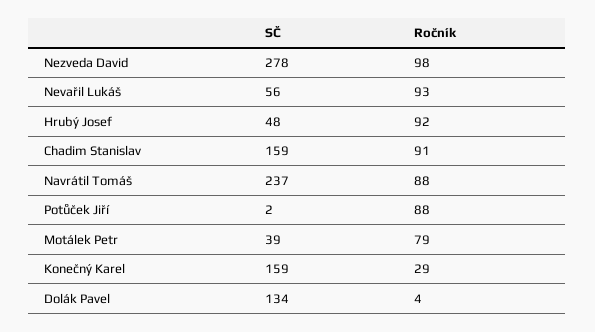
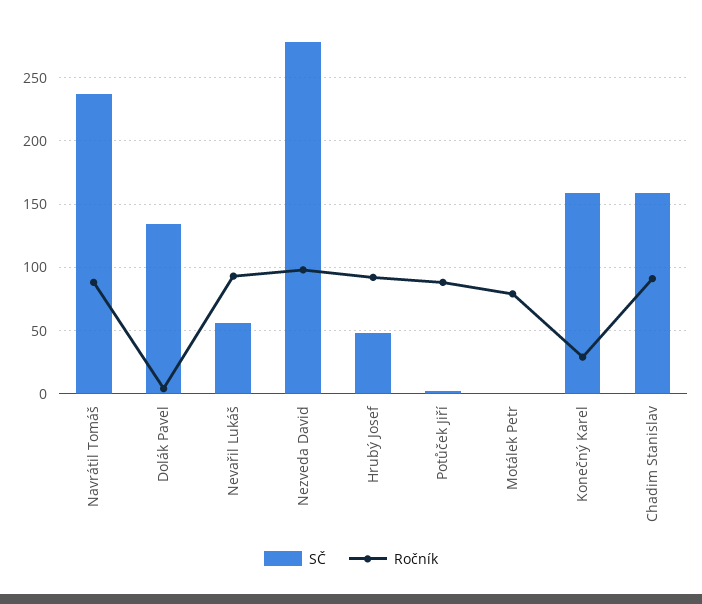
  {
    "SČ": {
      "Nezveda David": 278,
      "Nevařil Lukáš": 56,
      "Hrubý Josef": 48,
      "Chadim Stanislav": 159,
      "Navrátil Tomáš": 237,
      "Potůček Jiří": 2,
-     "Motálek Petr": 39,
+     "Motálek Petr": 0,
      "Konečný Karel": 159,
      "Dolák Pavel": 134
    },
    "Ročník": {
      "Nezveda David": 98,
      "Nevařil Lukáš": 93,
      "Hrubý Josef": 92,
      "Chadim Stanislav": 91,
      "Navrátil Tomáš": 88,
      "Potůček Jiří": 88,
      "Motálek Petr": 79,
      "Konečný Karel": 29,
      "Dolák Pavel": 4
    }
  }

